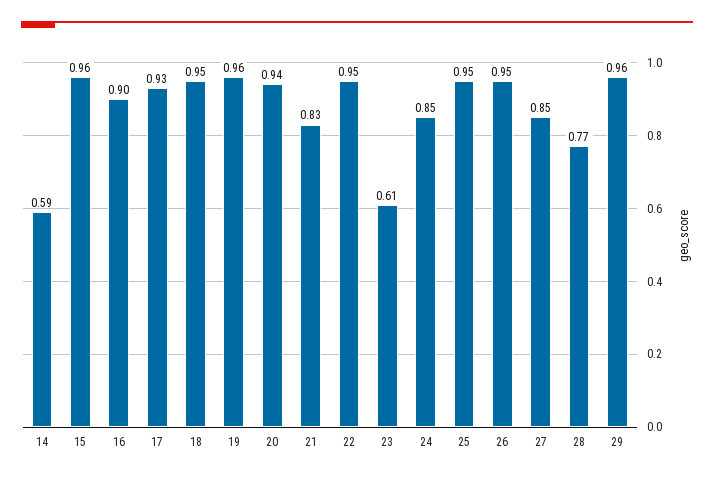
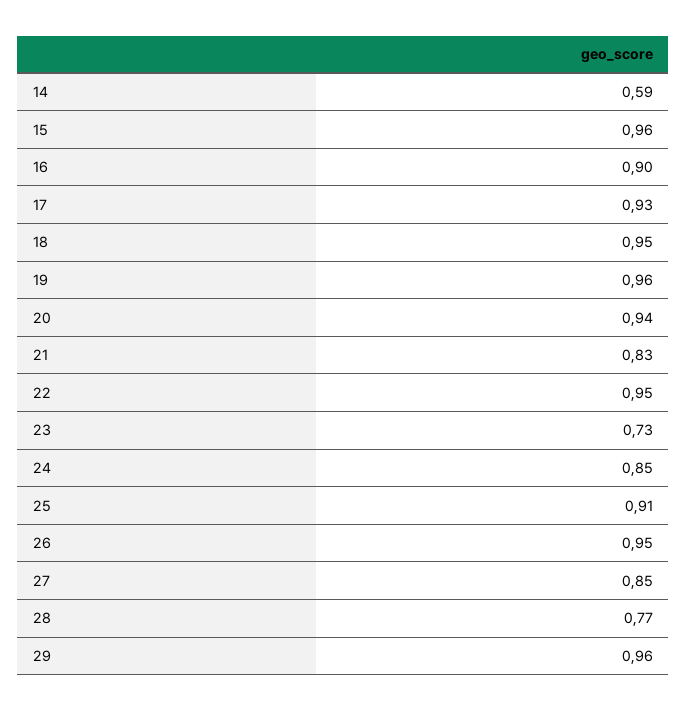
  {
    "14": 0.59,
    "15": 0.96,
    "16": 0.9,
    "17": 0.93,
    "18": 0.95,
    "19": 0.96,
    "20": 0.94,
    "21": 0.83,
    "22": 0.95,
-   "23": 0.61,
+   "23": 0.73,
    "24": 0.85,
-   "25": 0.95,
+   "25": 0.91,
    "26": 0.95,
    "27": 0.85,
    "28": 0.77,
    "29": 0.96
  }

